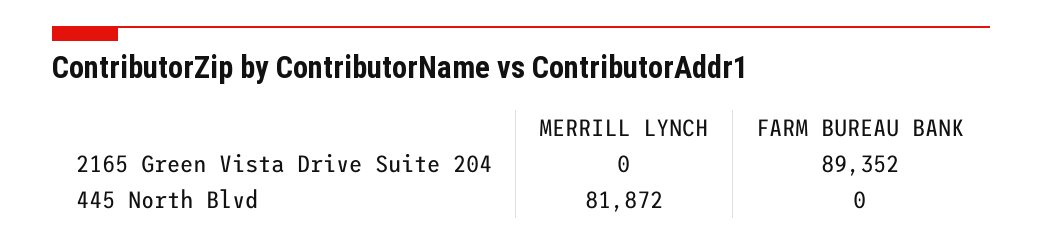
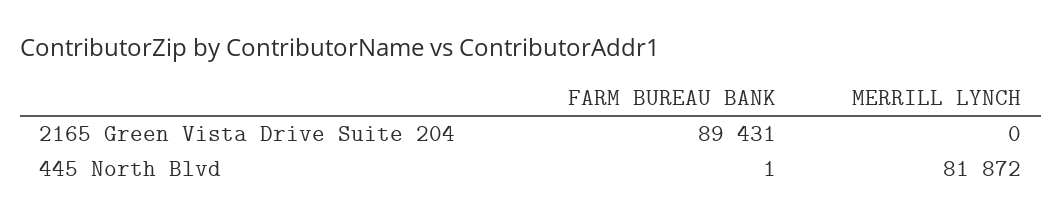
  {
    "MERRILL LYNCH": {
      "2165 Green Vista Drive Suite 204": 0,
      "445 North Blvd": 81872
    },
    "FARM BUREAU BANK": {
-     "2165 Green Vista Drive Suite 204": 89352,
+     "2165 Green Vista Drive Suite 204": 89431,
-     "445 North Blvd": 0
+     "445 North Blvd": 1
    }
  }

